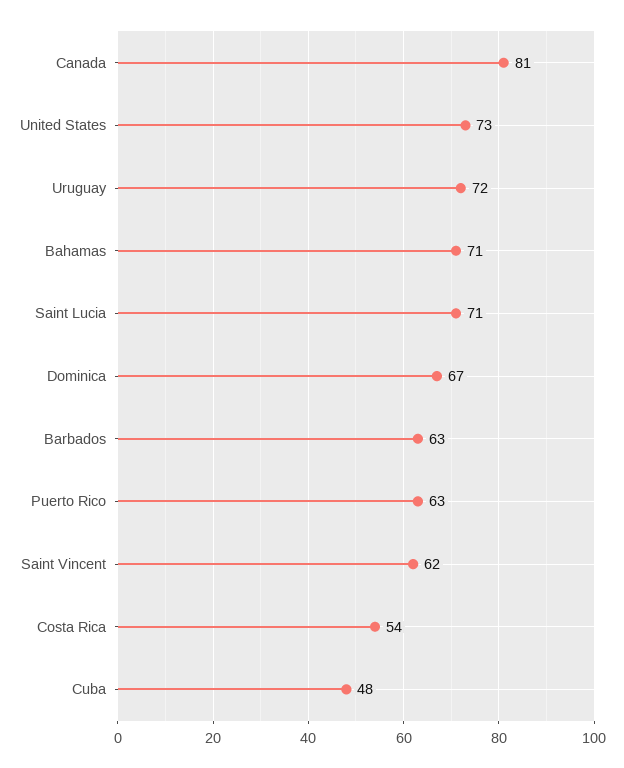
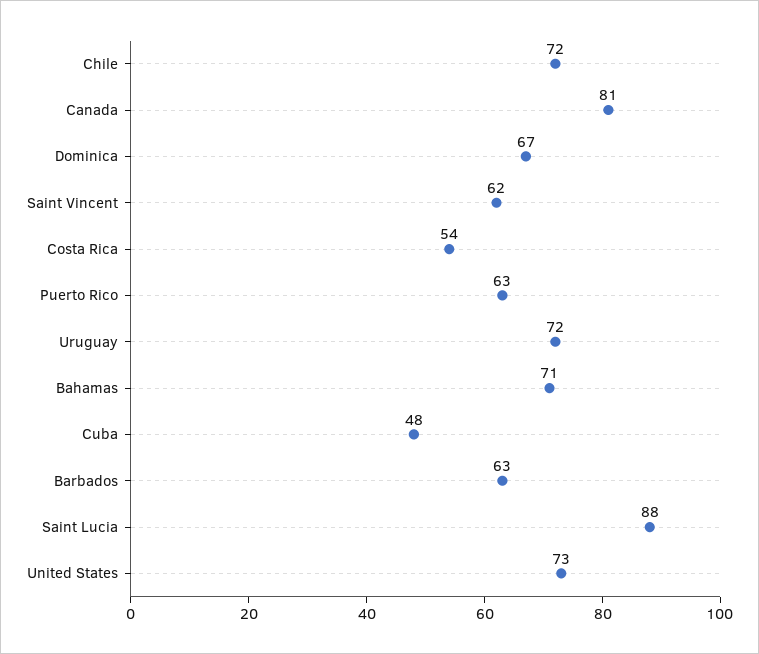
  {
    "Canada": 81,
    "United States": 73,
    "Uruguay": 72,
    "Bahamas": 71,
-   "Saint Lucia": 71,
+   "Saint Lucia": 88,
    "Dominica": 67,
    "Barbados": 63,
    "Puerto Rico": 63,
    "Saint Vincent": 62,
    "Costa Rica": 54,
-   "Cuba": 48
+   "Cuba": 48,
+   "Chile": 72
  }

